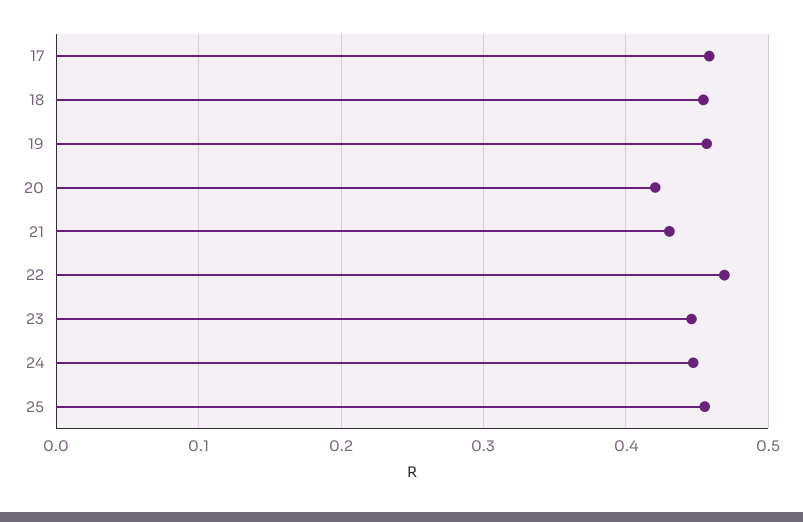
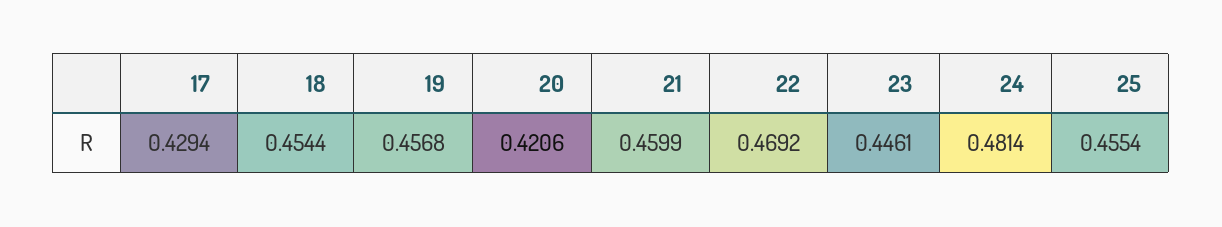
  {
-   "17": 0.46,
+   "17": 0.4294,
    "18": 0.4544,
    "19": 0.4568,
    "20": 0.4206,
-   "21": 0.43,
+   "21": 0.4599,
    "22": 0.4692,
    "23": 0.4461,
-   "24": 0.45,
+   "24": 0.4814,
    "25": 0.4554
  }

